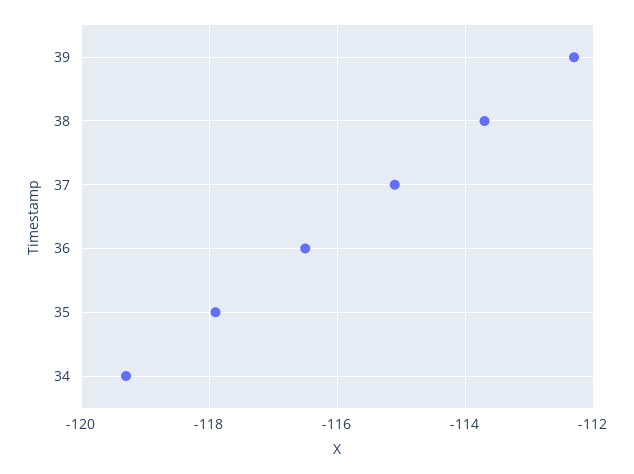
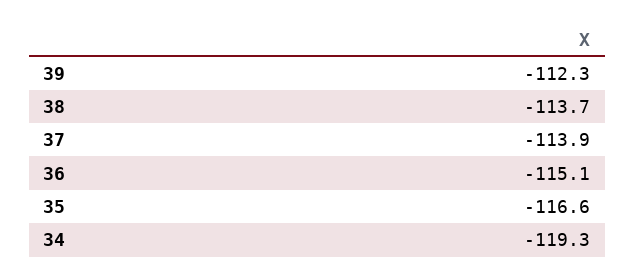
  {
    "39": -112.3,
    "38": -113.7,
-   "37": -115,
+   "37": -113.9,
-   "36": -116.5,
+   "36": -115.1,
-   "35": -118,
+   "35": -116.6,
    "34": -119.3
  }

